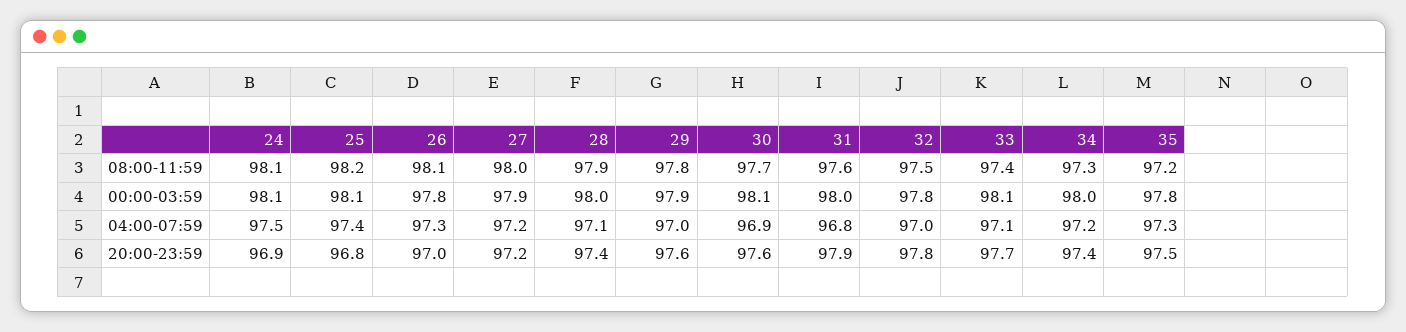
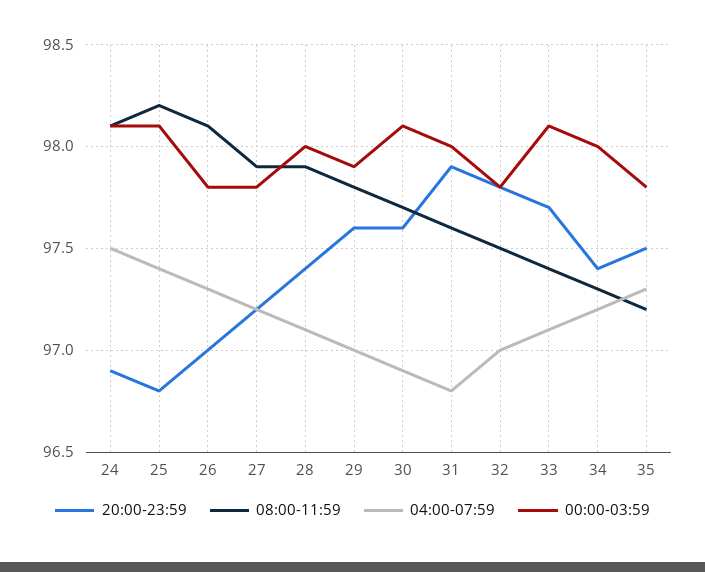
  {
    "08:00-11:59": {
      "24": 98.1,
      "25": 98.2,
      "26": 98.1,
-     "27": 98,
+     "27": 97.9,
      "28": 97.9,
      "29": 97.8,
      "30": 97.7,
      "31": 97.6,
      "32": 97.5,
      "33": 97.4,
      "34": 97.3,
      "35": 97.2
    },
    "00:00-03:59": {
      "24": 98.1,
      "25": 98.1,
      "26": 97.8,
-     "27": 97.9,
+     "27": 97.8,
      "28": 98,
      "29": 97.9,
      "30": 98.1,
      "31": 98,
      "32": 97.8,
      "33": 98.1,
      "34": 98,
      "35": 97.8
    },
    "04:00-07:59": {
      "24": 97.5,
      "25": 97.4,
      "26": 97.3,
      "27": 97.2,
      "28": 97.1,
      "29": 97,
      "30": 96.9,
      "31": 96.8,
      "32": 97,
      "33": 97.1,
      "34": 97.2,
      "35": 97.3
    },
    "20:00-23:59": {
      "24": 96.9,
      "25": 96.8,
      "26": 97,
      "27": 97.2,
      "28": 97.4,
      "29": 97.6,
      "30": 97.6,
      "31": 97.9,
      "32": 97.8,
      "33": 97.7,
      "34": 97.4,
      "35": 97.5
    }
  }

